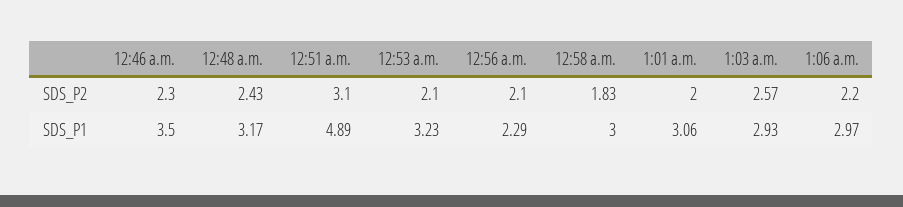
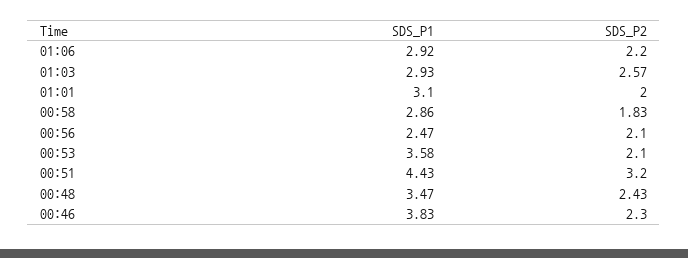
  {
    "12:46 a.m.": {
      "SDS_P2": 2.3,
-     "SDS_P1": 3.5
+     "SDS_P1": 3.83
    },
    "12:48 a.m.": {
      "SDS_P2": 2.43,
-     "SDS_P1": 3.17
+     "SDS_P1": 3.47
    },
    "12:51 a.m.": {
-     "SDS_P2": 3.1,
+     "SDS_P2": 3.2,
-     "SDS_P1": 4.89
+     "SDS_P1": 4.43
    },
    "12:53 a.m.": {
      "SDS_P2": 2.1,
-     "SDS_P1": 3.23
+     "SDS_P1": 3.58
    },
    "12:56 a.m.": {
      "SDS_P2": 2.1,
-     "SDS_P1": 2.29
+     "SDS_P1": 2.47
    },
    "12:58 a.m.": {
      "SDS_P2": 1.83,
-     "SDS_P1": 3
+     "SDS_P1": 2.86
    },
    "1:01 a.m.": {
      "SDS_P2": 2,
-     "SDS_P1": 3.06
+     "SDS_P1": 3.1
    },
    "1:03 a.m.": {
      "SDS_P2": 2.57,
      "SDS_P1": 2.93
    },
    "1:06 a.m.": {
      "SDS_P2": 2.2,
-     "SDS_P1": 2.97
+     "SDS_P1": 2.92
    }
  }

